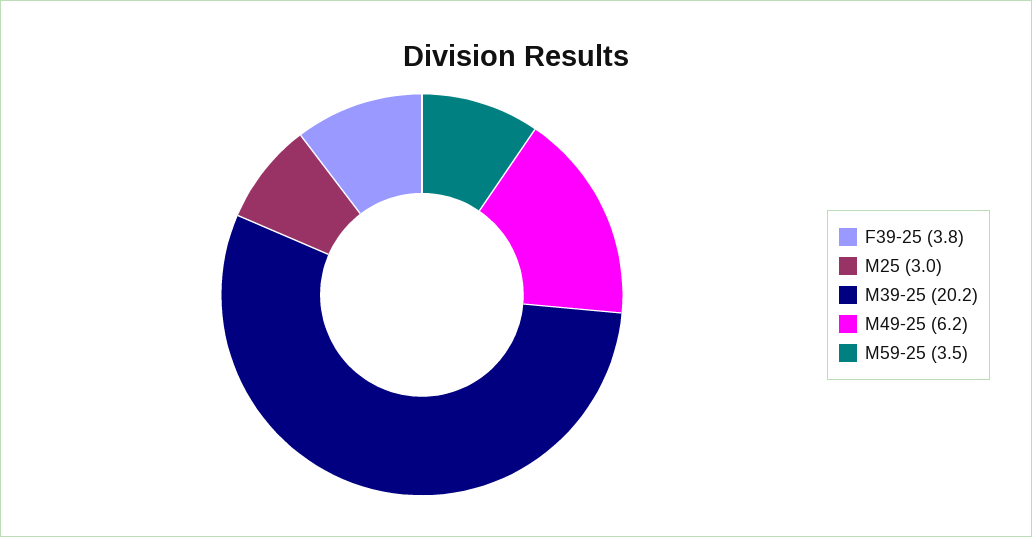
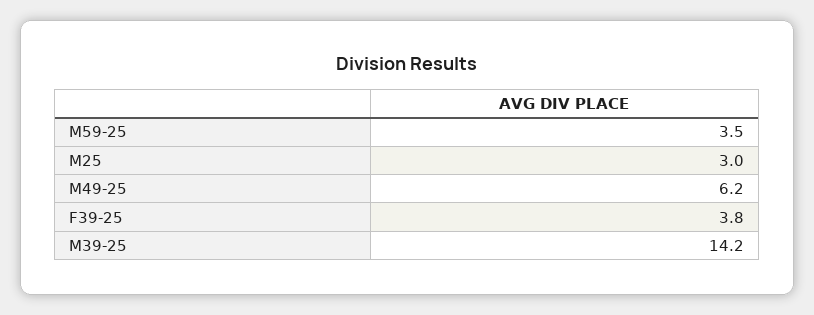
  {
    "F39-25": 3.8,
    "M25": 3,
-   "M39-25": 20.2,
+   "M39-25": 14.2,
    "M49-25": 6.2,
    "M59-25": 3.5
  }

